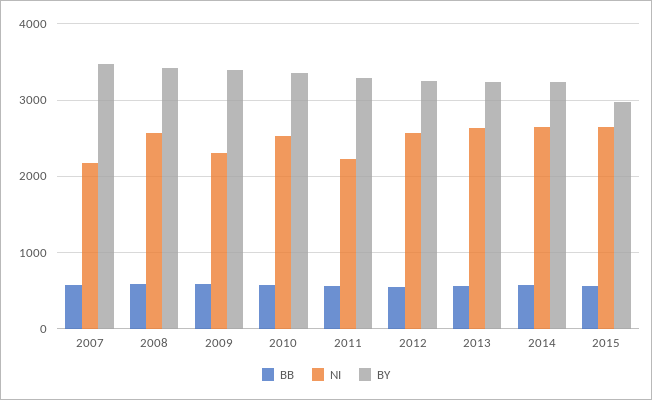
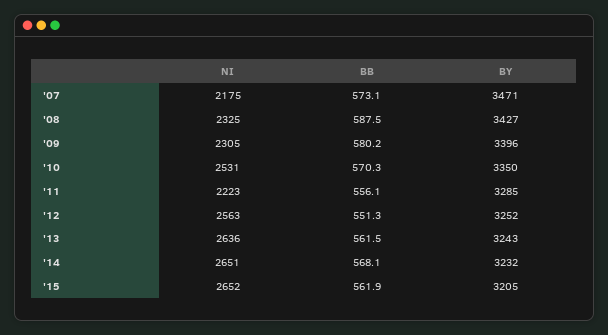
  {
    "BB": {
      "2007": 573.1,
      "2008": 587.5,
      "2009": 580.2,
      "2010": 570.3,
      "2011": 556.1,
      "2012": 551.3,
      "2013": 561.5,
      "2014": 568.1,
      "2015": 561.9
    },
    "NI": {
      "2007": 2175,
-     "2008": 2600,
+     "2008": 2325,
      "2009": 2305,
      "2010": 2531,
      "2011": 2223,
      "2012": 2563,
      "2013": 2636,
      "2014": 2651,
      "2015": 2652
    },
    "BY": {
      "2007": 3471,
      "2008": 3427,
      "2009": 3396,
      "2010": 3350,
      "2011": 3285,
      "2012": 3252,
      "2013": 3243,
      "2014": 3232,
-     "2015": 3000
+     "2015": 3205
    }
  }

